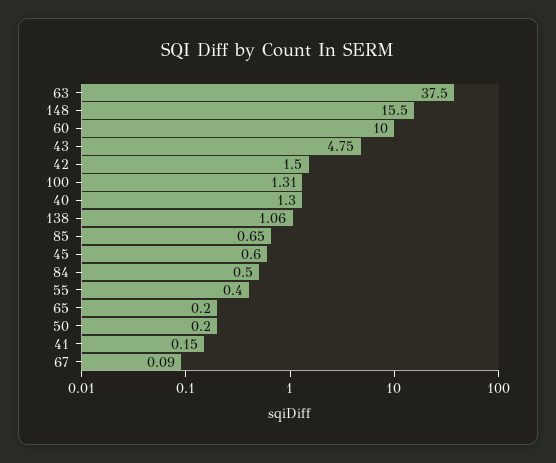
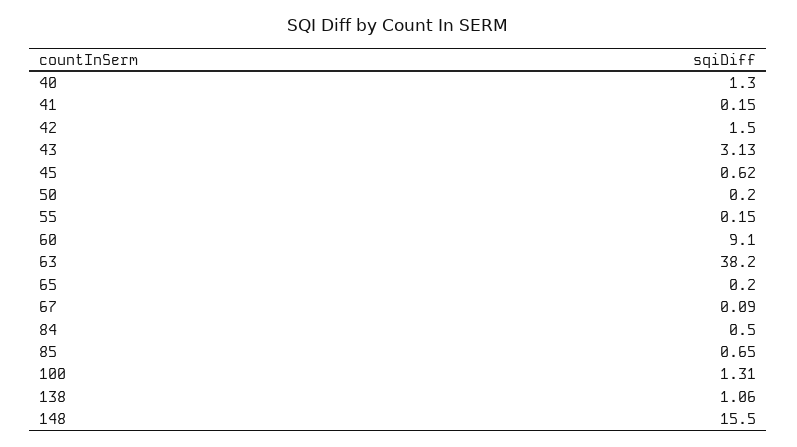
  {
-   "63": 37.5,
+   "63": 38.2,
    "148": 15.5,
-   "60": 10,
+   "60": 9.1,
-   "43": 4.75,
+   "43": 3.13,
    "42": 1.5,
    "100": 1.31,
    "40": 1.3,
    "138": 1.06,
    "85": 0.65,
-   "45": 0.6,
+   "45": 0.62,
    "84": 0.5,
-   "55": 0.4,
+   "55": 0.15,
    "65": 0.2,
    "50": 0.2,
    "41": 0.15,
    "67": 0.09
  }

